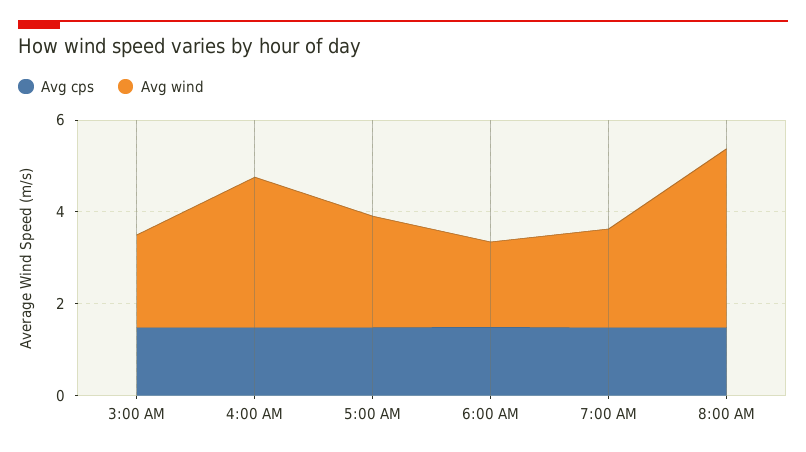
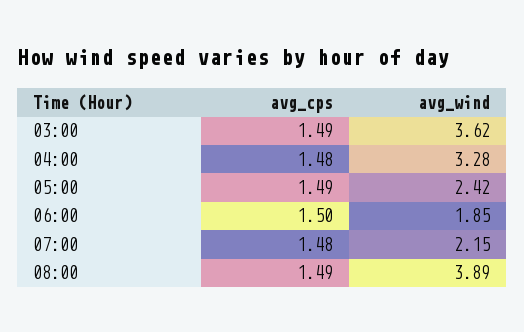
  {
    "Avg cps": {
      "3:00 AM": 1.49,
      "4:00 AM": 1.48,
      "5:00 AM": 1.49,
      "6:00 AM": 1.5,
      "7:00 AM": 1.48,
      "8:00 AM": 1.49
    },
    "Avg wind": {
-     "3:00 AM": 2,
+     "3:00 AM": 3.62,
      "4:00 AM": 3.28,
      "5:00 AM": 2.42,
      "6:00 AM": 1.85,
      "7:00 AM": 2.15,
      "8:00 AM": 3.89
    }
  }

